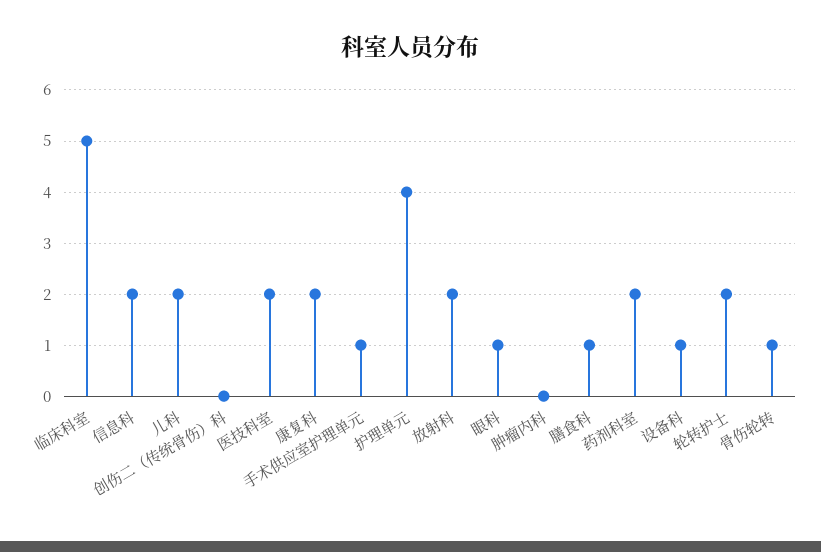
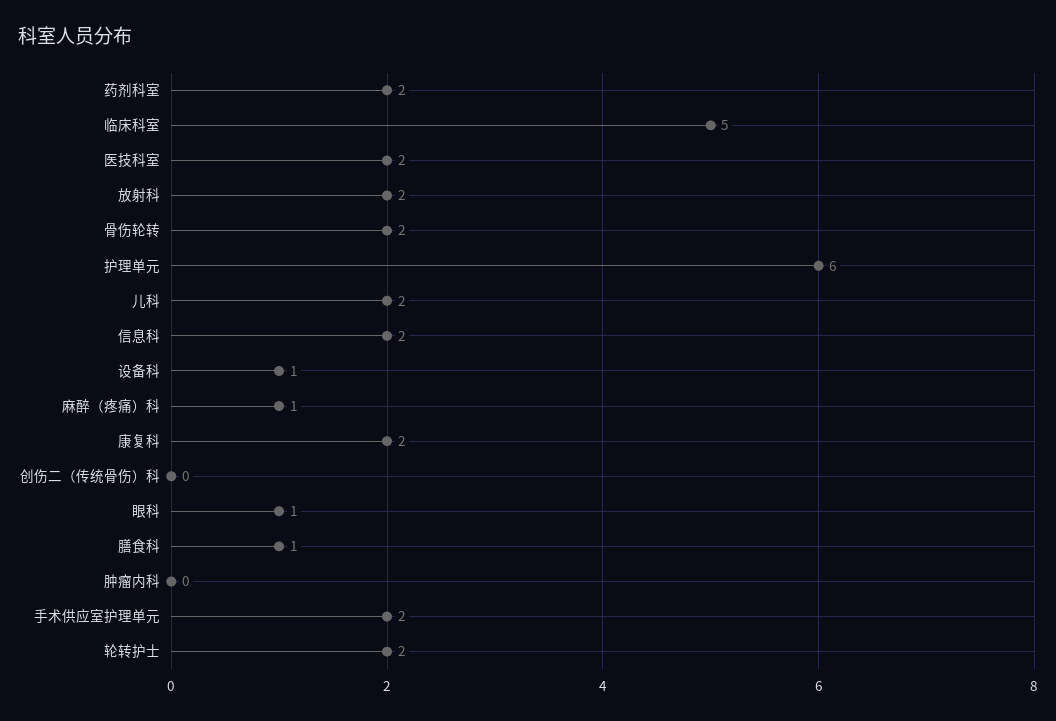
  {
    "临床科室": 5,
    "信息科": 2,
    "儿科": 2,
    "创伤二（传统骨伤）科": 0,
    "医技科室": 2,
    "康复科": 2,
-   "手术供应室护理单元": 1,
+   "手术供应室护理单元": 2,
-   "护理单元": 4,
+   "护理单元": 6,
    "放射科": 2,
    "眼科": 1,
    "肿瘤内科": 0,
    "膳食科": 1,
    "药剂科室": 2,
    "设备科": 1,
    "轮转护士": 2,
-   "骨伤轮转": 1
+   "骨伤轮转": 2,
+   "麻醉（疼痛）科": 1
  }

